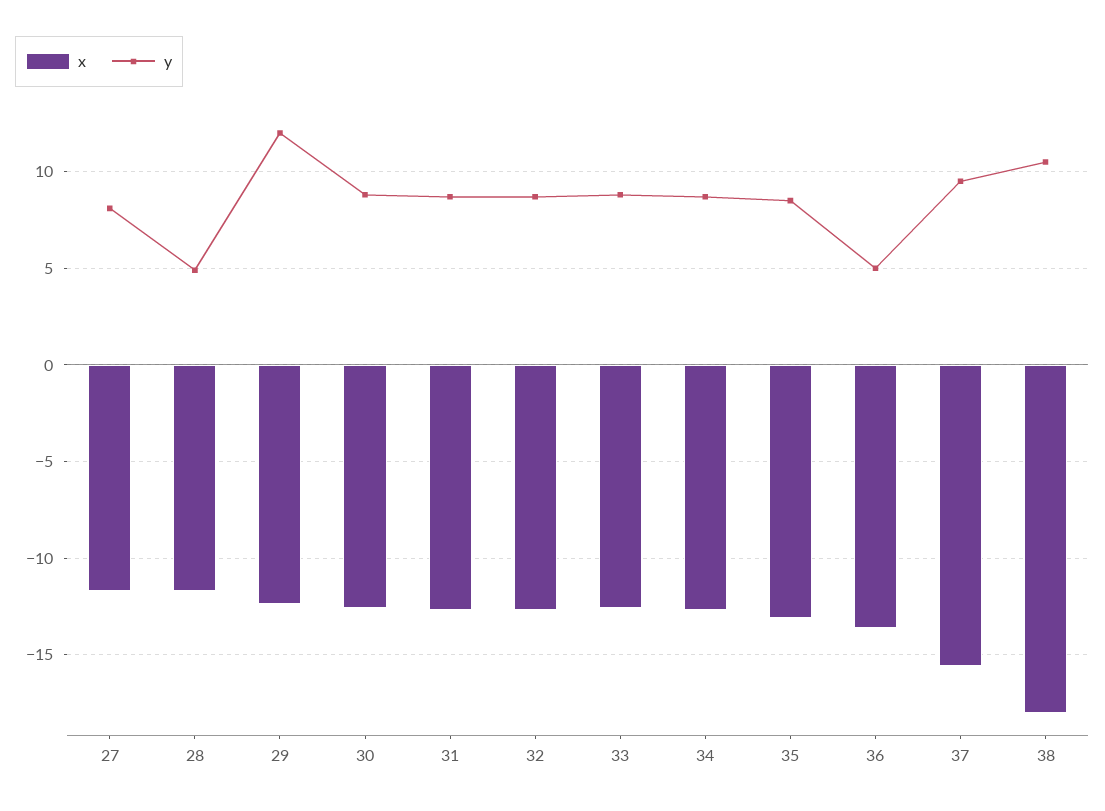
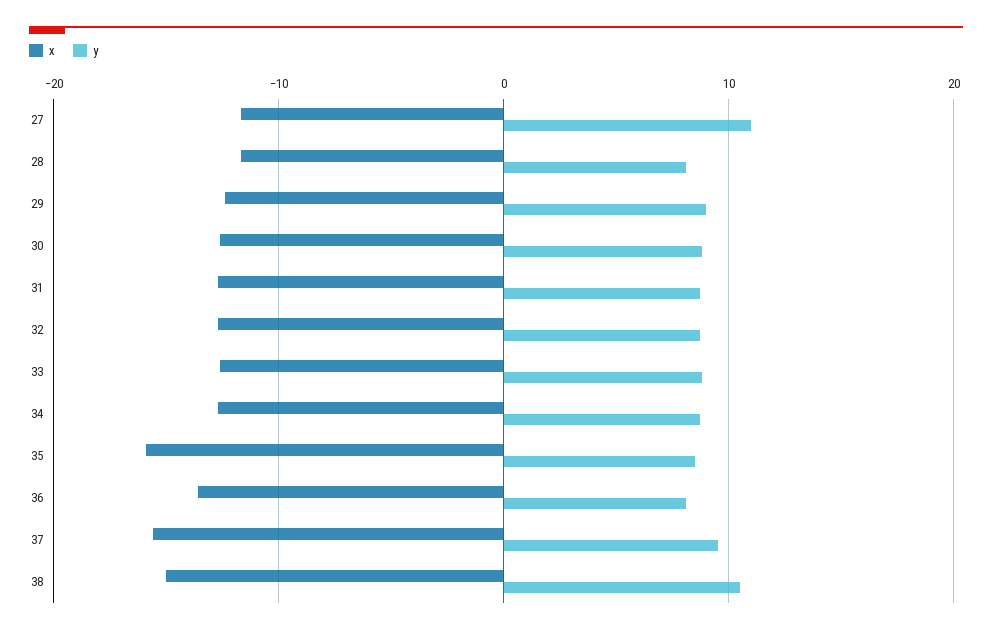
  {
    "x": {
      "27": -11.5,
      "28": -11.5,
      "29": -12.5,
      "30": -12.5,
      "31": -12.5,
      "32": -12.5,
      "33": -12.5,
      "34": -12.5,
-     "35": -13,
+     "35": -16,
      "36": -13.5,
      "37": -15.5,
-     "38": -18
+     "38": -15
    },
    "y": {
-     "27": 8,
+     "27": 11,
-     "28": 5,
+     "28": 8,
-     "29": 12,
+     "29": 9,
      "30": 9,
      "31": 8.5,
      "32": 8.5,
      "33": 9,
      "34": 8.5,
      "35": 8.5,
-     "36": 5,
+     "36": 8,
      "37": 9.5,
      "38": 10.5
    }
  }

